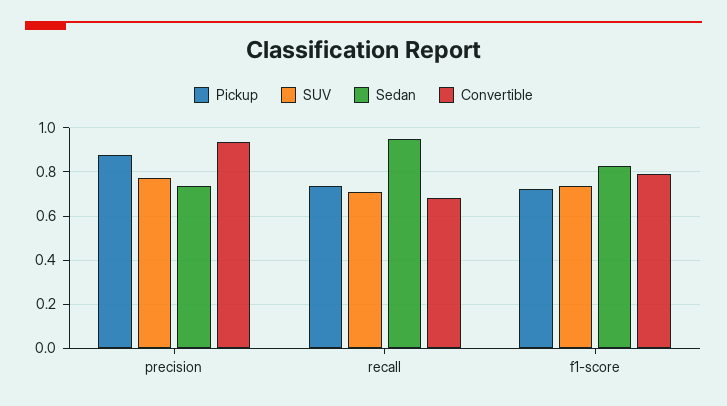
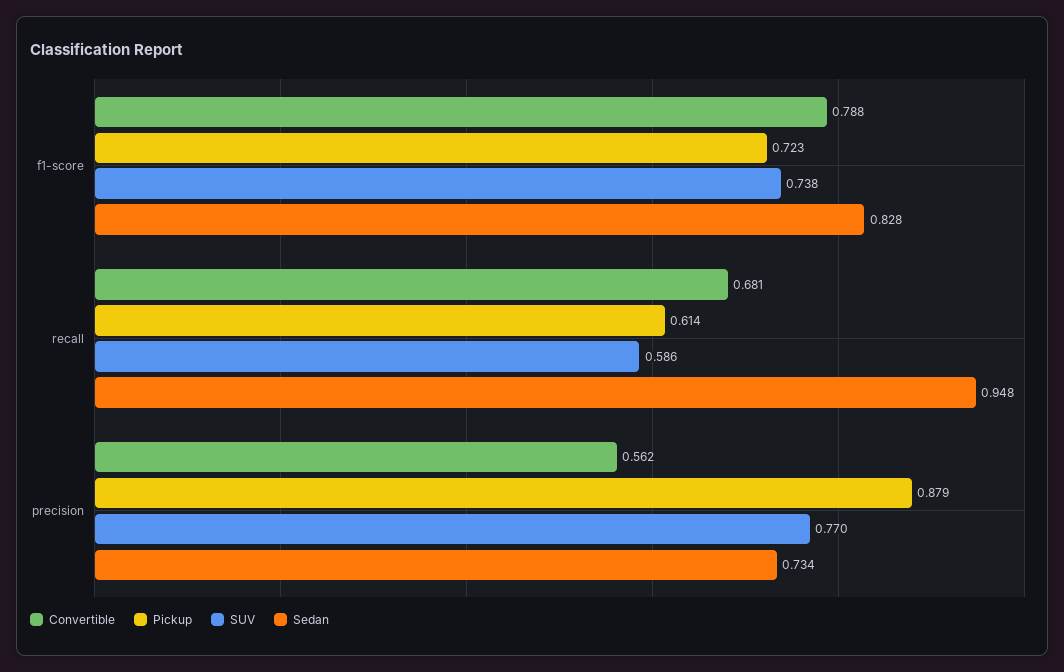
  {
    "Pickup": {
      "precision": 0.879,
-     "recall": 0.75,
+     "recall": 0.614,
      "f1-score": 0.723
    },
    "SUV": {
      "precision": 0.77,
-     "recall": 0.7,
+     "recall": 0.586,
      "f1-score": 0.738
    },
    "Sedan": {
      "precision": 0.734,
      "recall": 0.948,
      "f1-score": 0.828
    },
    "Convertible": {
-     "precision": 0.95,
+     "precision": 0.562,
      "recall": 0.681,
      "f1-score": 0.788
    }
  }

